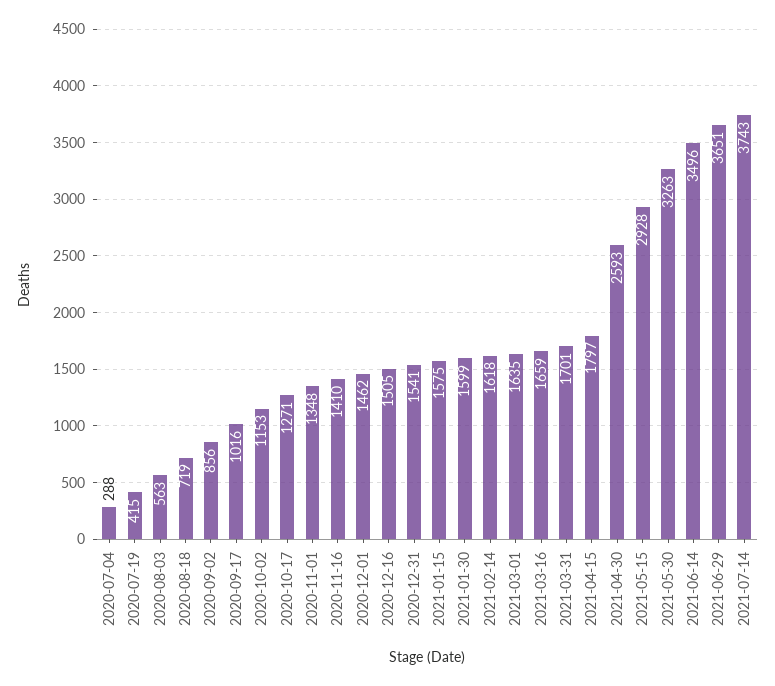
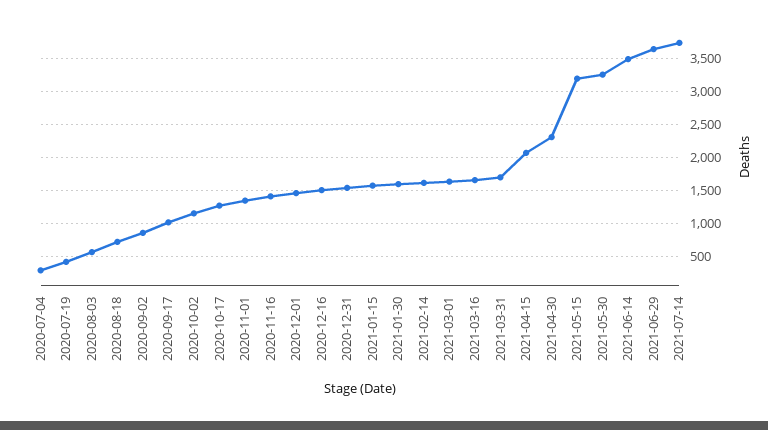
  {
    "2020-07-04": 288,
    "2020-07-19": 415,
    "2020-08-03": 563,
    "2020-08-18": 719,
    "2020-09-02": 856,
    "2020-09-17": 1016,
    "2020-10-02": 1153,
    "2020-10-17": 1271,
    "2020-11-01": 1348,
    "2020-11-16": 1410,
    "2020-12-01": 1462,
    "2020-12-16": 1505,
    "2020-12-31": 1541,
    "2021-01-15": 1575,
    "2021-01-30": 1599,
    "2021-02-14": 1618,
    "2021-03-01": 1635,
    "2021-03-16": 1659,
    "2021-03-31": 1701,
-   "2021-04-15": 1797,
+   "2021-04-15": 2100,
-   "2021-04-30": 2593,
+   "2021-04-30": 2300,
-   "2021-05-15": 2928,
+   "2021-05-15": 3200,
    "2021-05-30": 3263,
    "2021-06-14": 3496,
    "2021-06-29": 3651,
    "2021-07-14": 3743
  }

